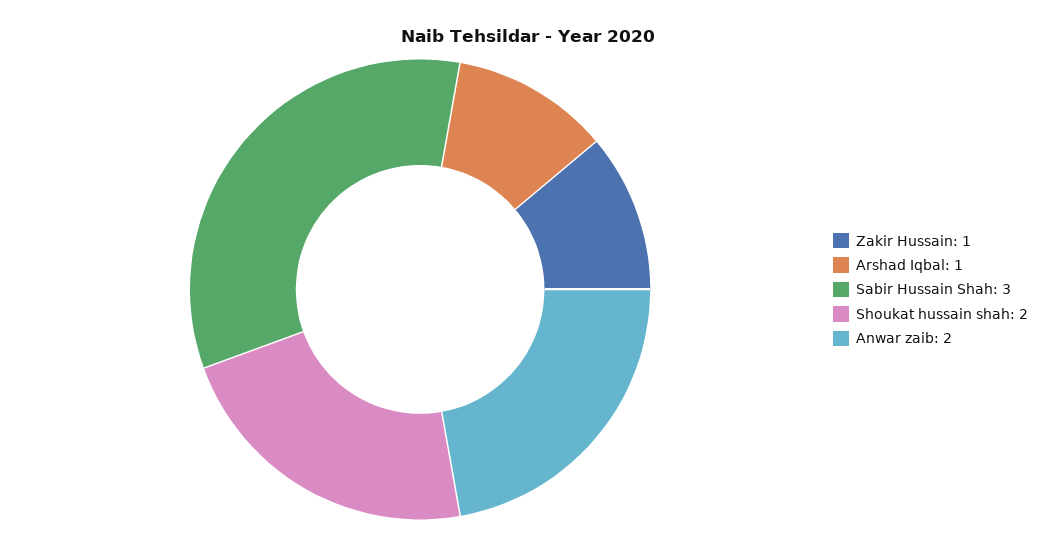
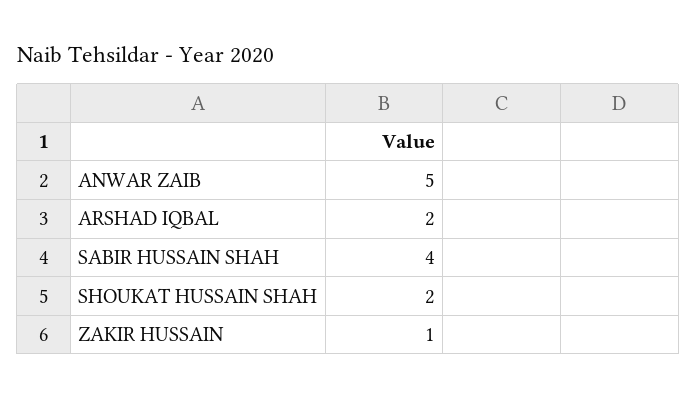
  {
    "Zakir Hussain": 1,
-   "Arshad Iqbal": 1,
+   "Arshad Iqbal": 2,
-   "Sabir Hussain Shah": 3,
+   "Sabir Hussain Shah": 4,
    "Shoukat hussain shah": 2,
-   "Anwar zaib": 2
+   "Anwar zaib": 5
  }

